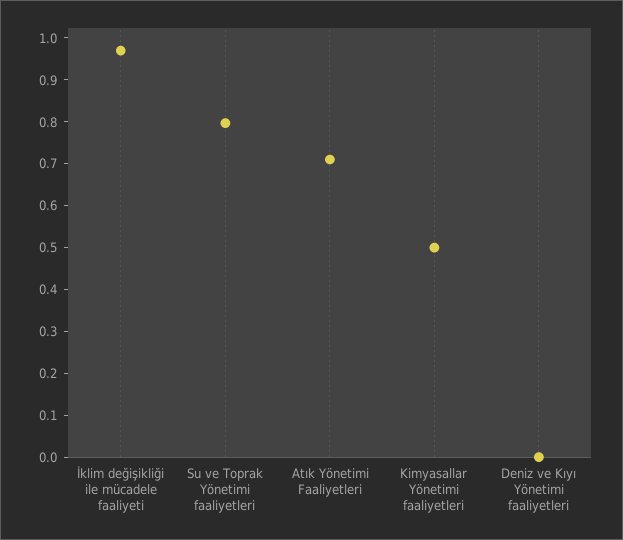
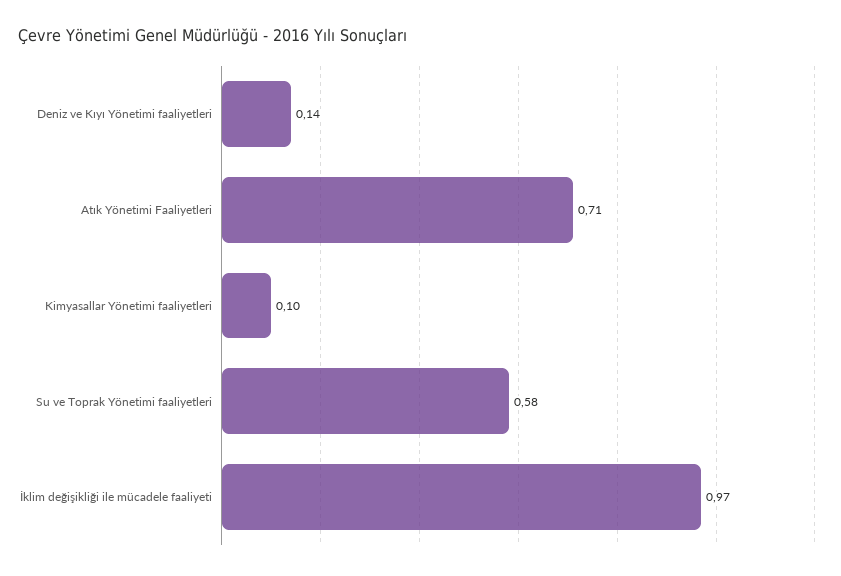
  {
    "İklim değişikliği ile mücadele faaliyeti": 0.97,
-   "Su ve Toprak Yönetimi faaliyetleri": 0.8,
+   "Su ve Toprak Yönetimi faaliyetleri": 0.58,
    "Atık Yönetimi Faaliyetleri": 0.71,
-   "Kimyasallar Yönetimi faaliyetleri": 0.5,
+   "Kimyasallar Yönetimi faaliyetleri": 0.1,
-   "Deniz ve Kıyı Yönetimi faaliyetleri": 0
+   "Deniz ve Kıyı Yönetimi faaliyetleri": 0.14
  }

